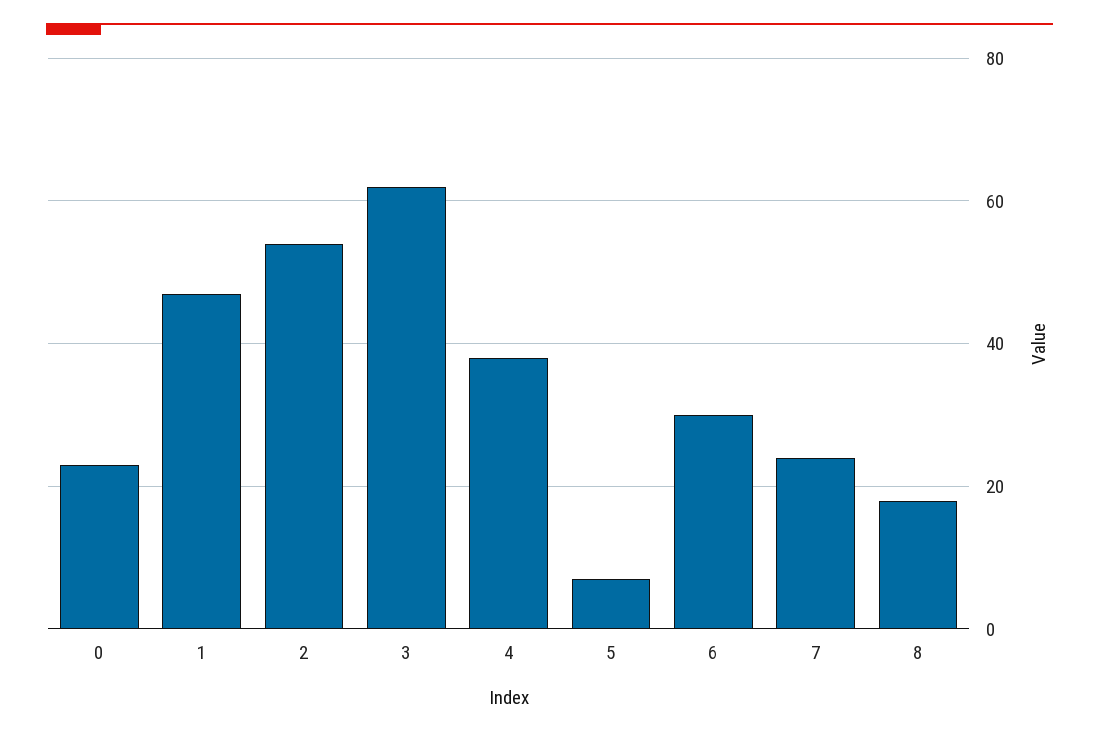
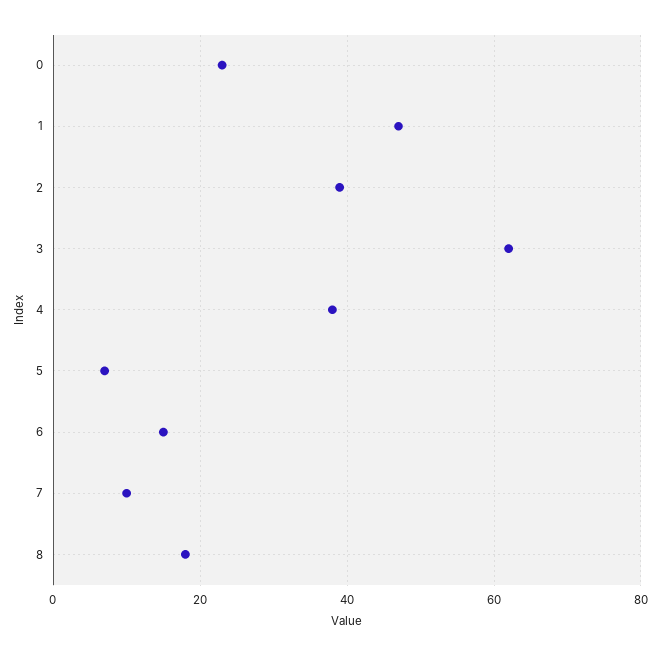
  {
    "0": 25,
    "1": 45,
-   "2": 55,
+   "2": 40,
    "3": 60,
    "4": 40,
    "5": 5,
-   "6": 30,
+   "6": 15,
-   "7": 25,
+   "7": 10,
    "8": 20
  }

